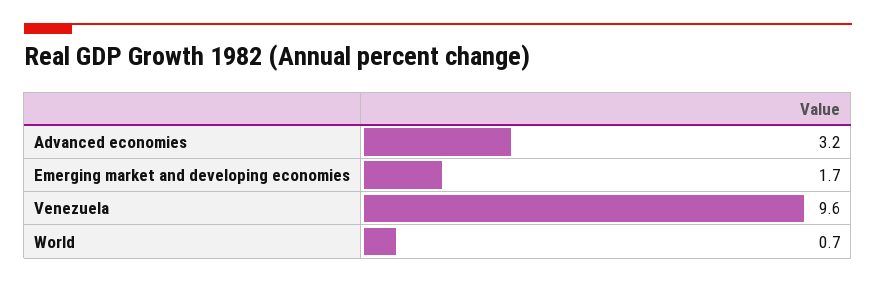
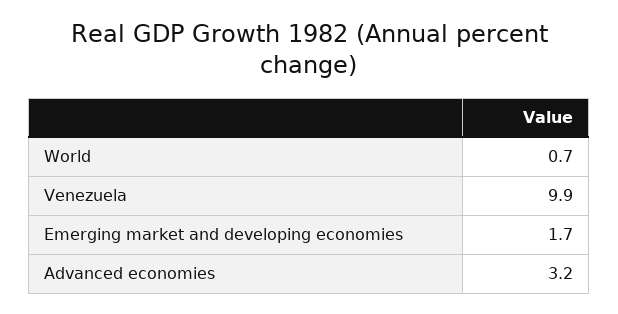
  {
    "Advanced economies": 3.2,
    "Emerging market and developing economies": 1.7,
-   "Venezuela": 9.6,
+   "Venezuela": 9.9,
    "World": 0.7
  }

